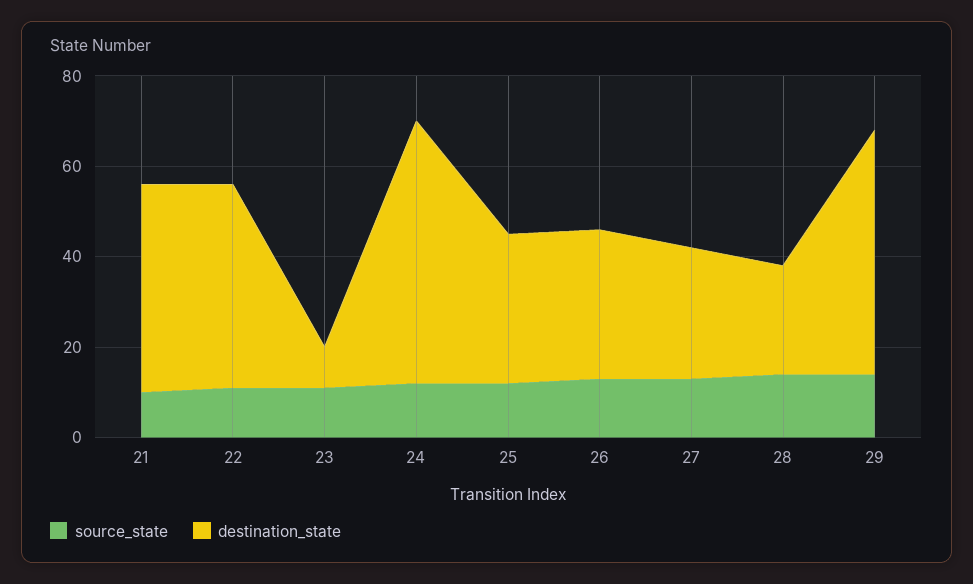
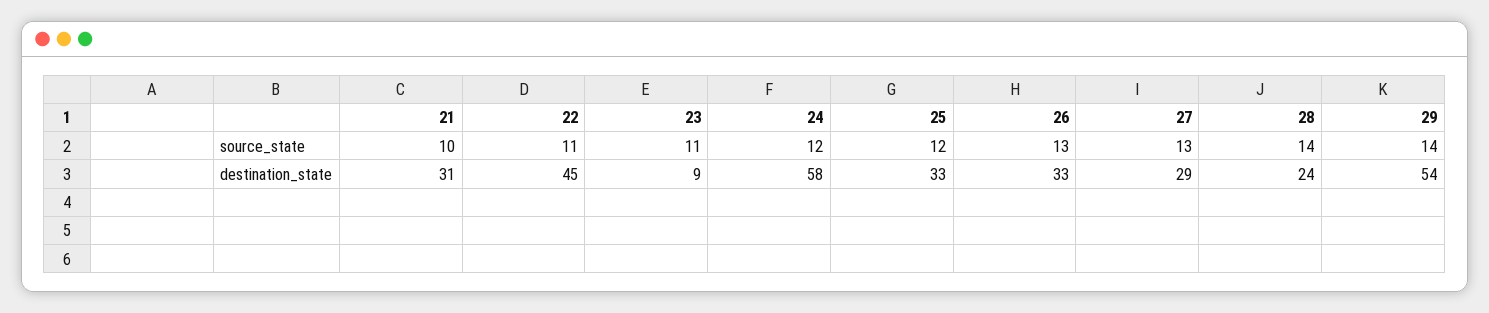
  {
    "source_state": {
      "21": 10,
      "22": 11,
      "23": 11,
      "24": 12,
      "25": 12,
      "26": 13,
      "27": 13,
      "28": 14,
      "29": 14
    },
    "destination_state": {
-     "21": 45,
+     "21": 31,
      "22": 45,
      "23": 9,
      "24": 58,
      "25": 33,
      "26": 33,
      "27": 29,
      "28": 24,
      "29": 54
    }
  }

